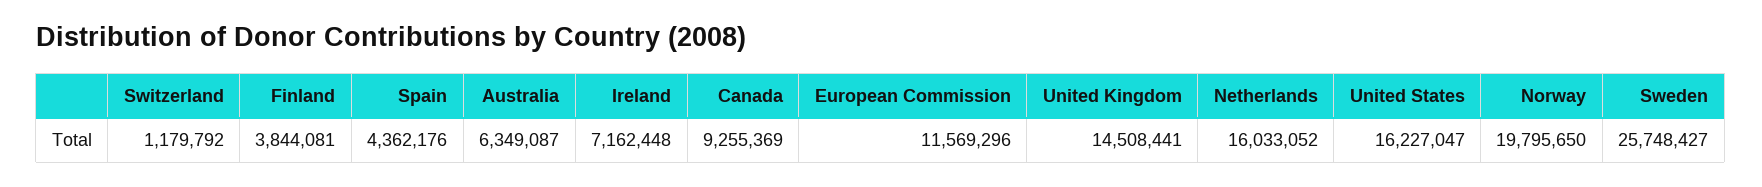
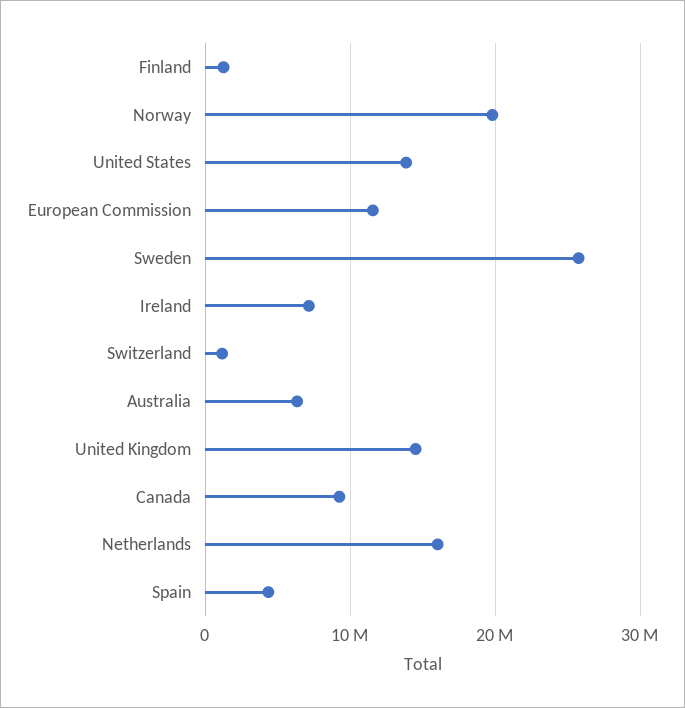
  {
    "Switzerland": 1179792,
-   "Finland": 3844081,
+   "Finland": 1000000,
    "Spain": 4362176,
    "Australia": 6349087,
    "Ireland": 7162448,
    "Canada": 9255369,
    "European Commission": 11569296,
    "United Kingdom": 14508441,
    "Netherlands": 16033052,
-   "United States": 16227047,
+   "United States": 14000000,
    "Norway": 19795650,
    "Sweden": 25748427
  }

